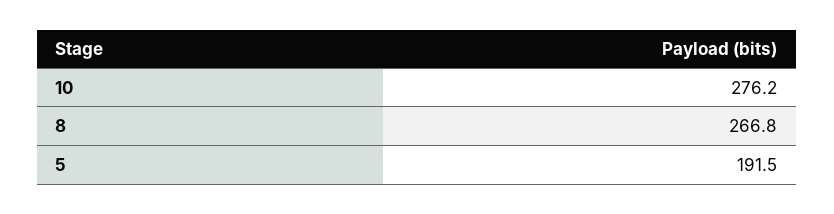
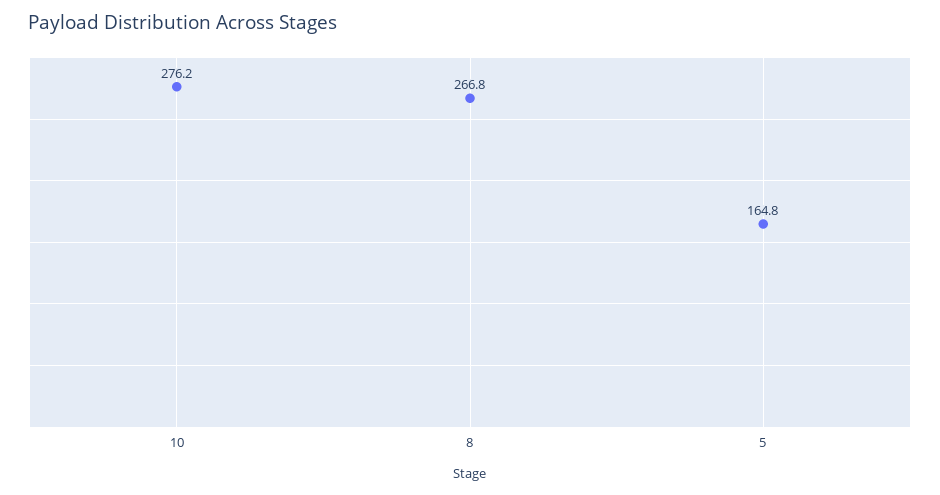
  {
    "10": 276.2,
    "8": 266.8,
-   "5": 191.5
+   "5": 164.8
  }

